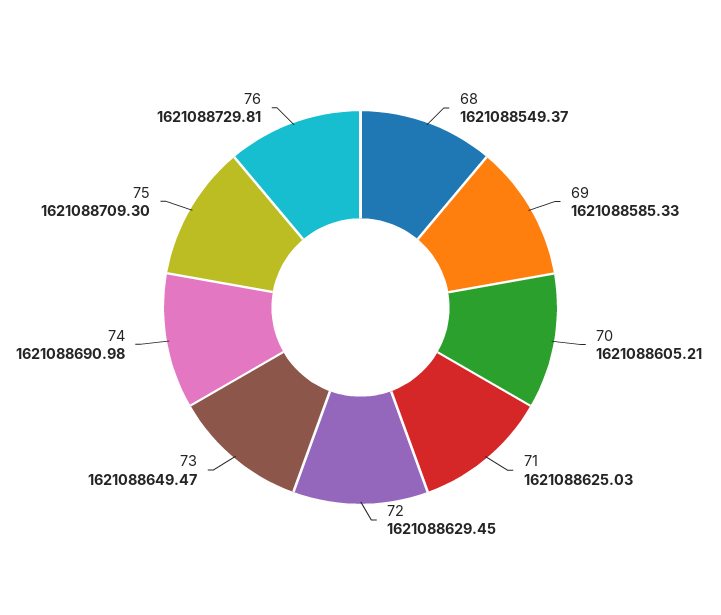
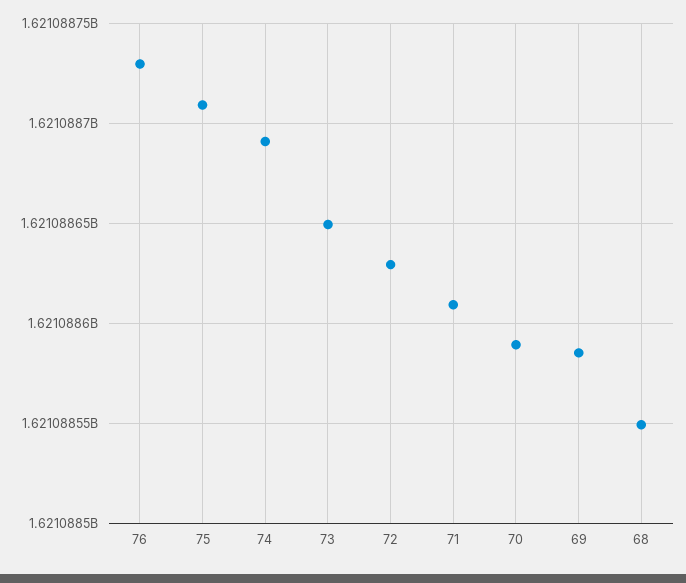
  {
    "68": 1621088549.37,
    "69": 1621088585.33,
-   "70": 1621088605.21,
+   "70": 1621088590,
-   "71": 1621088625.03,
+   "71": 1621088610,
    "72": 1621088629.45,
    "73": 1621088649.47,
    "74": 1621088690.98,
    "75": 1621088709.3,
    "76": 1621088729.81
  }

